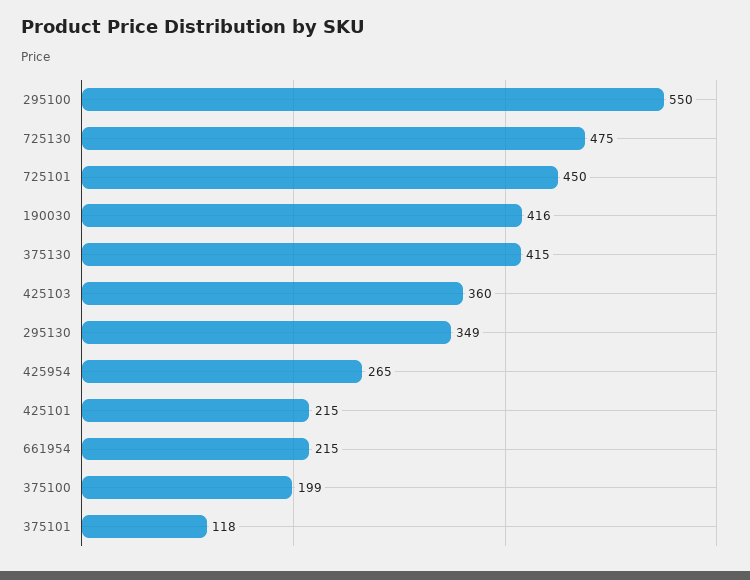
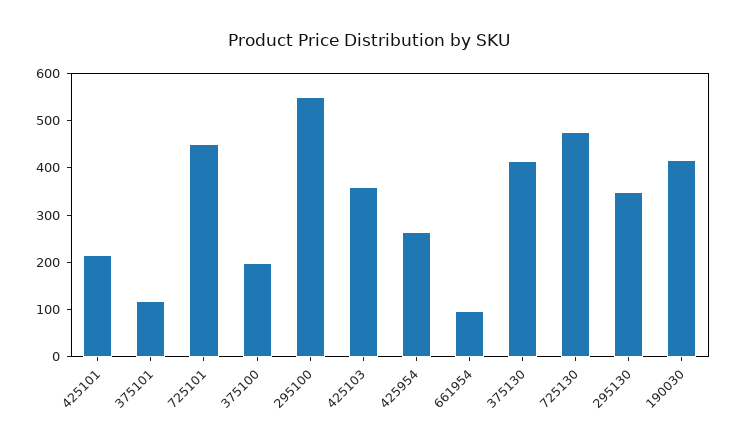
  {
    "295100": 550,
    "725130": 475,
    "725101": 450,
    "190030": 416,
    "375130": 415,
    "425103": 360,
    "295130": 349,
    "425954": 265,
    "425101": 215,
-   "661954": 215,
+   "661954": 100,
    "375100": 199,
    "375101": 118
  }

